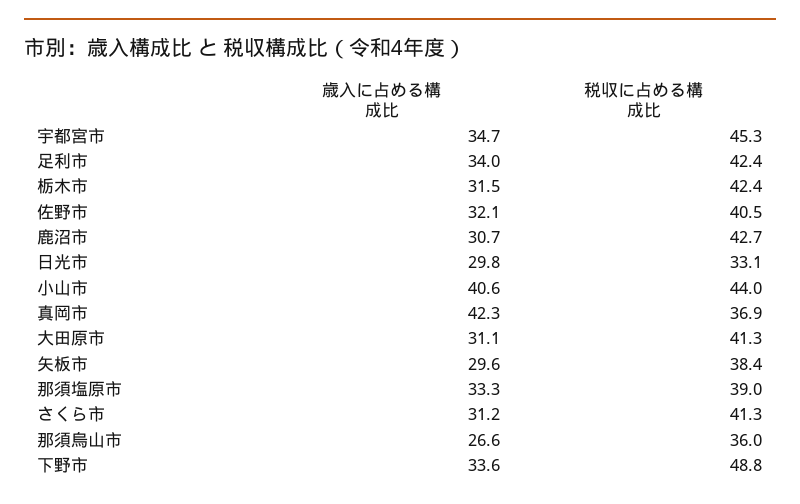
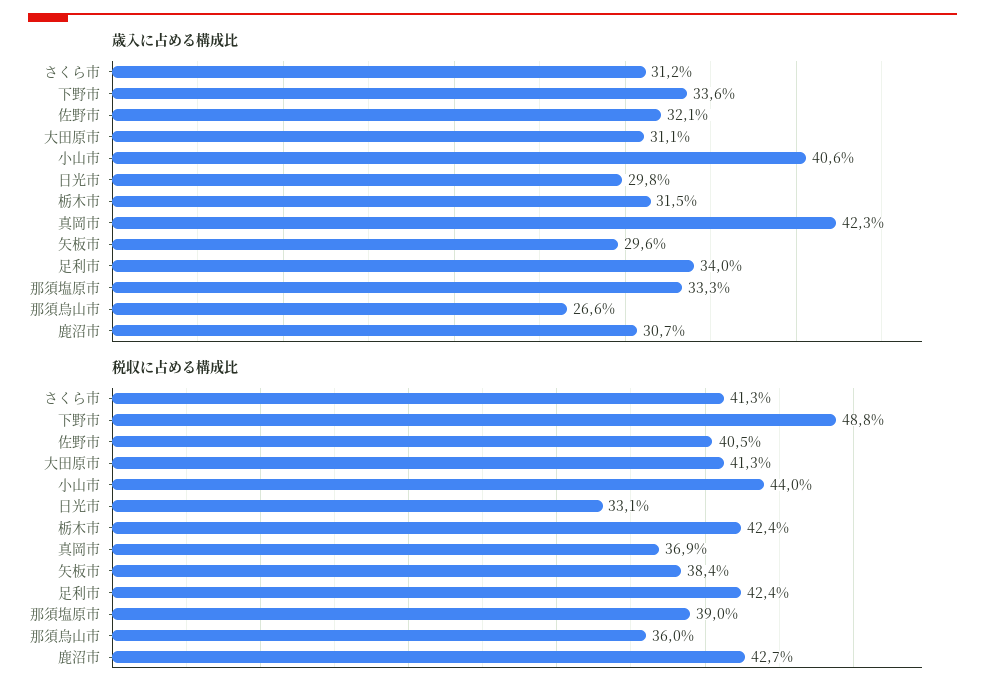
  {
    "歳入に占める構成比": {
-     "宇都宮市": 34.7,
      "足利市": 34,
      "栃木市": 31.5,
      "佐野市": 32.1,
      "鹿沼市": 30.7,
      "日光市": 29.8,
      "小山市": 40.6,
      "真岡市": 42.3,
      "大田原市": 31.1,
      "矢板市": 29.6,
      "那須塩原市": 33.3,
      "さくら市": 31.2,
      "那須烏山市": 26.6,
      "下野市": 33.6
    },
    "税収に占める構成比": {
-     "宇都宮市": 45.3,
      "足利市": 42.4,
      "栃木市": 42.4,
      "佐野市": 40.5,
      "鹿沼市": 42.7,
      "日光市": 33.1,
      "小山市": 44,
      "真岡市": 36.9,
      "大田原市": 41.3,
      "矢板市": 38.4,
      "那須塩原市": 39,
      "さくら市": 41.3,
      "那須烏山市": 36,
      "下野市": 48.8
    }
  }

